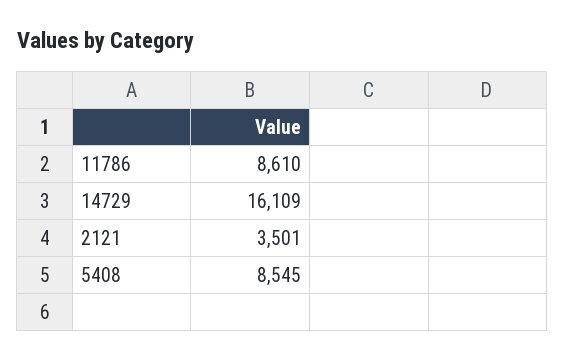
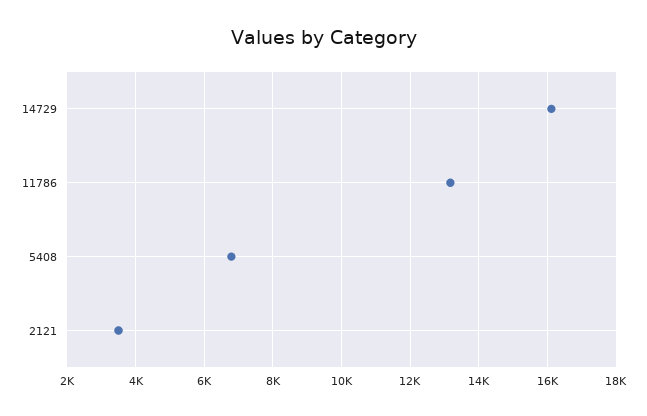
  {
-   "11786": 8610,
+   "11786": 13200,
    "14729": 16109,
    "2121": 3501,
-   "5408": 8545
+   "5408": 6800
  }

